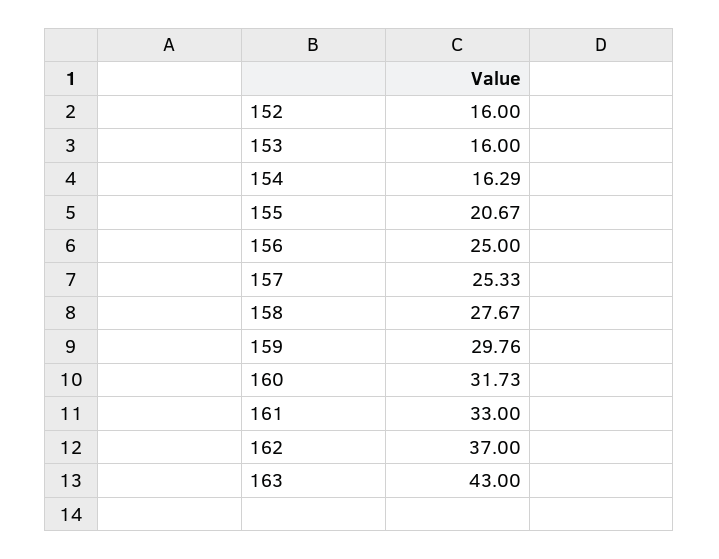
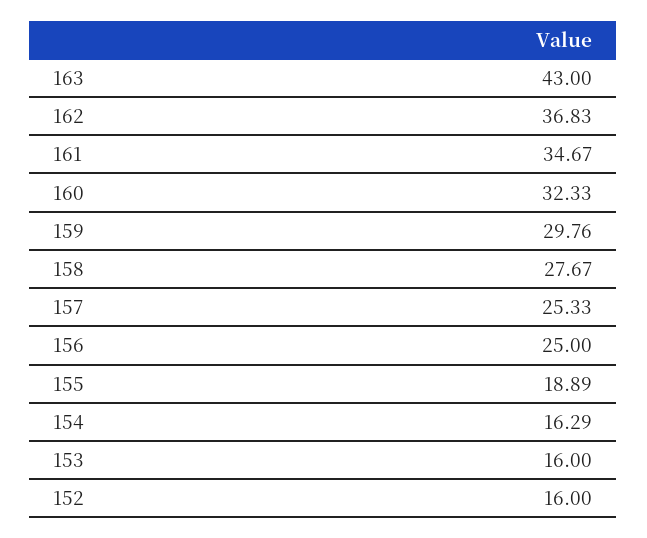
  {
    "152": 16,
    "153": 16,
    "154": 16.29,
-   "155": 20.67,
+   "155": 18.89,
    "156": 25,
    "157": 25.33,
    "158": 27.67,
    "159": 29.76,
-   "160": 31.73,
+   "160": 32.33,
-   "161": 33,
+   "161": 34.67,
-   "162": 37,
+   "162": 36.83,
    "163": 43
  }

